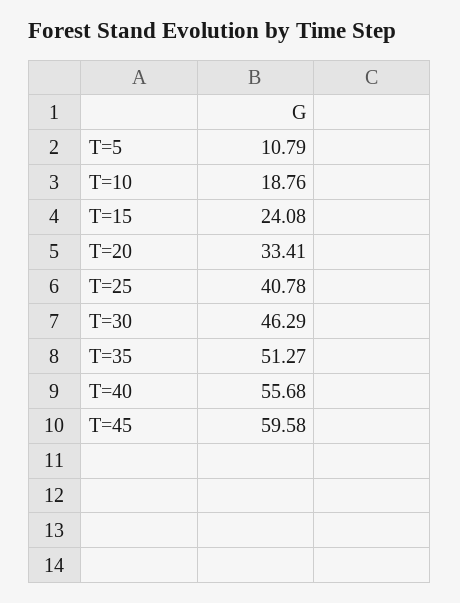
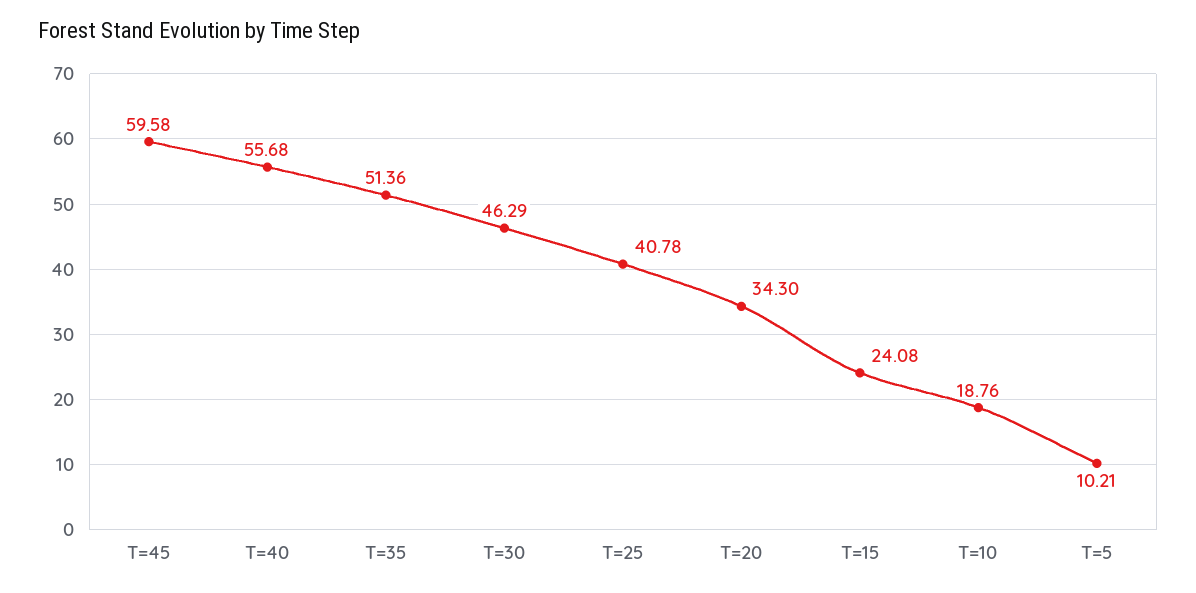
  {
-   "T=5": 10.79,
+   "T=5": 10.21,
    "T=10": 18.76,
    "T=15": 24.08,
-   "T=20": 33.41,
+   "T=20": 34.3,
    "T=25": 40.78,
    "T=30": 46.29,
-   "T=35": 51.27,
+   "T=35": 51.36,
    "T=40": 55.68,
    "T=45": 59.58
  }

